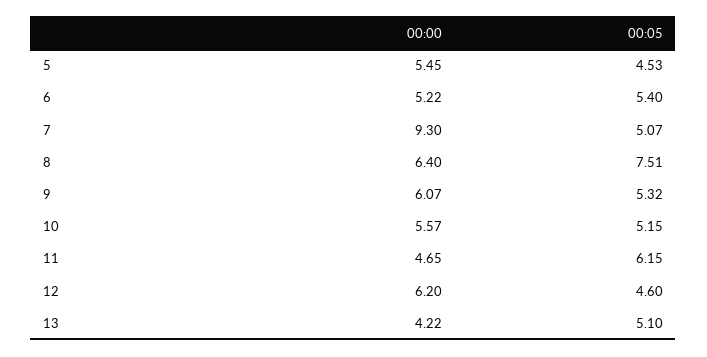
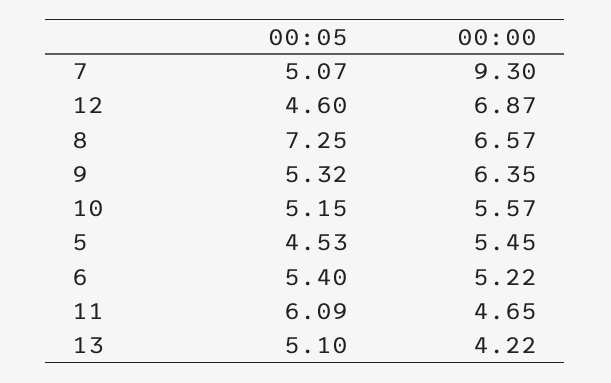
  {
    "00:00": {
      "5": 5.45,
      "6": 5.22,
      "7": 9.3,
-     "8": 6.4,
+     "8": 6.57,
-     "9": 6.07,
+     "9": 6.35,
      "10": 5.57,
      "11": 4.65,
-     "12": 6.2,
+     "12": 6.87,
      "13": 4.22
    },
    "00:05": {
      "5": 4.53,
      "6": 5.4,
      "7": 5.07,
-     "8": 7.51,
+     "8": 7.25,
      "9": 5.32,
      "10": 5.15,
-     "11": 6.15,
+     "11": 6.09,
      "12": 4.6,
      "13": 5.1
    }
  }

